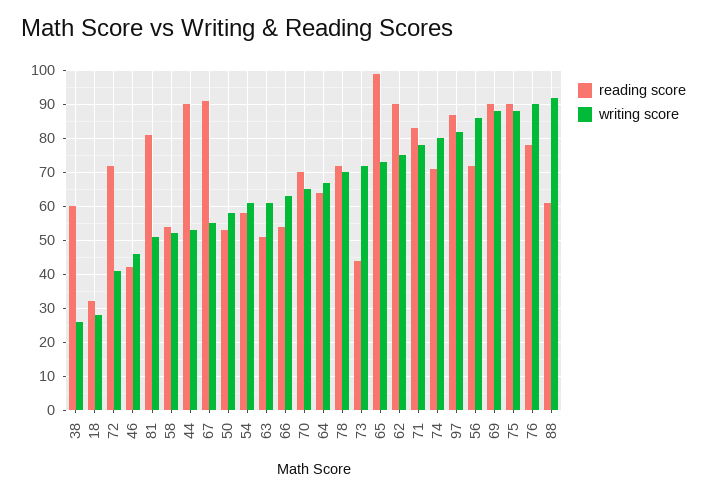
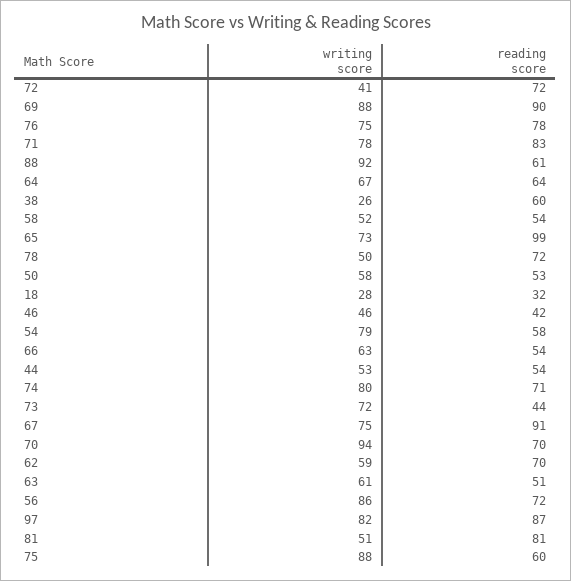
  {
    "reading score": {
      "38": 60,
      "18": 32,
      "72": 72,
      "46": 42,
      "81": 81,
      "58": 54,
-     "44": 90,
+     "44": 54,
      "67": 91,
      "50": 53,
      "54": 58,
      "63": 51,
      "66": 54,
      "70": 70,
      "64": 64,
      "78": 72,
      "73": 44,
      "65": 99,
-     "62": 90,
+     "62": 70,
      "71": 83,
      "74": 71,
      "97": 87,
      "56": 72,
      "69": 90,
-     "75": 90,
+     "75": 60,
      "76": 78,
      "88": 61
    },
    "writing score": {
      "38": 26,
      "18": 28,
      "72": 41,
      "46": 46,
      "81": 51,
      "58": 52,
      "44": 53,
-     "67": 55,
+     "67": 75,
      "50": 58,
-     "54": 60,
+     "54": 79,
      "63": 61,
      "66": 63,
-     "70": 65,
+     "70": 94,
      "64": 67,
-     "78": 70,
+     "78": 50,
      "73": 72,
      "65": 73,
-     "62": 75,
+     "62": 59,
      "71": 78,
      "74": 80,
      "97": 82,
      "56": 86,
      "69": 88,
      "75": 88,
-     "76": 90,
+     "76": 75,
      "88": 92
    }
  }

